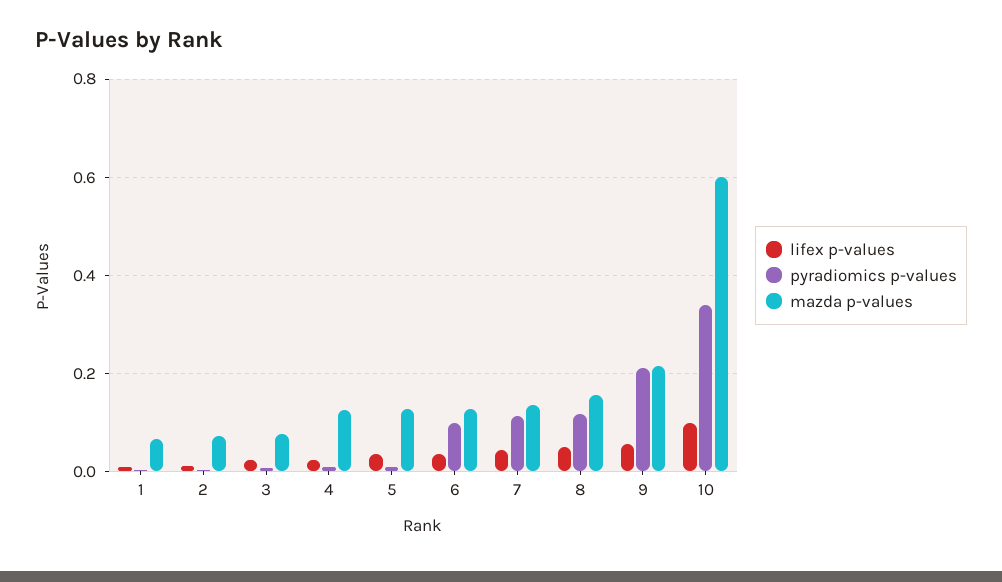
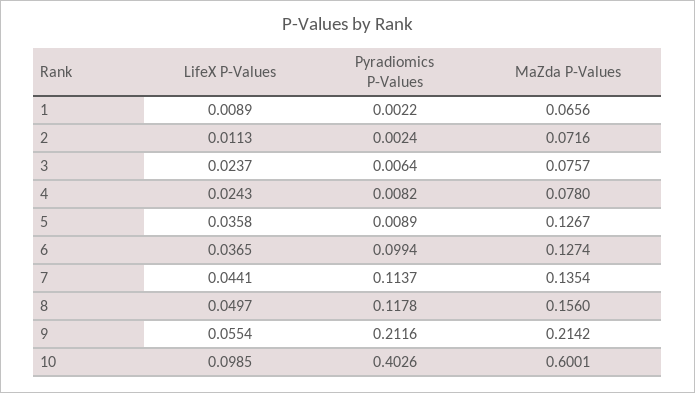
  {
    "lifex p-values": {
      "1": 0.0089,
      "2": 0.0113,
      "3": 0.0237,
      "4": 0.0243,
      "5": 0.0358,
      "6": 0.0365,
      "7": 0.0441,
      "8": 0.0497,
      "9": 0.0554,
      "10": 0.0985
    },
    "pyradiomics p-values": {
      "1": 0.0022,
      "2": 0.0024,
      "3": 0.0064,
      "4": 0.0082,
      "5": 0.0089,
      "6": 0.0994,
      "7": 0.1137,
      "8": 0.1178,
      "9": 0.2116,
-     "10": 0.34
+     "10": 0.4026
    },
    "mazda p-values": {
      "1": 0.0656,
      "2": 0.0716,
      "3": 0.0757,
-     "4": 0.12,
+     "4": 0.078,
      "5": 0.1267,
      "6": 0.1274,
      "7": 0.1354,
      "8": 0.156,
      "9": 0.2142,
      "10": 0.6001
    }
  }

